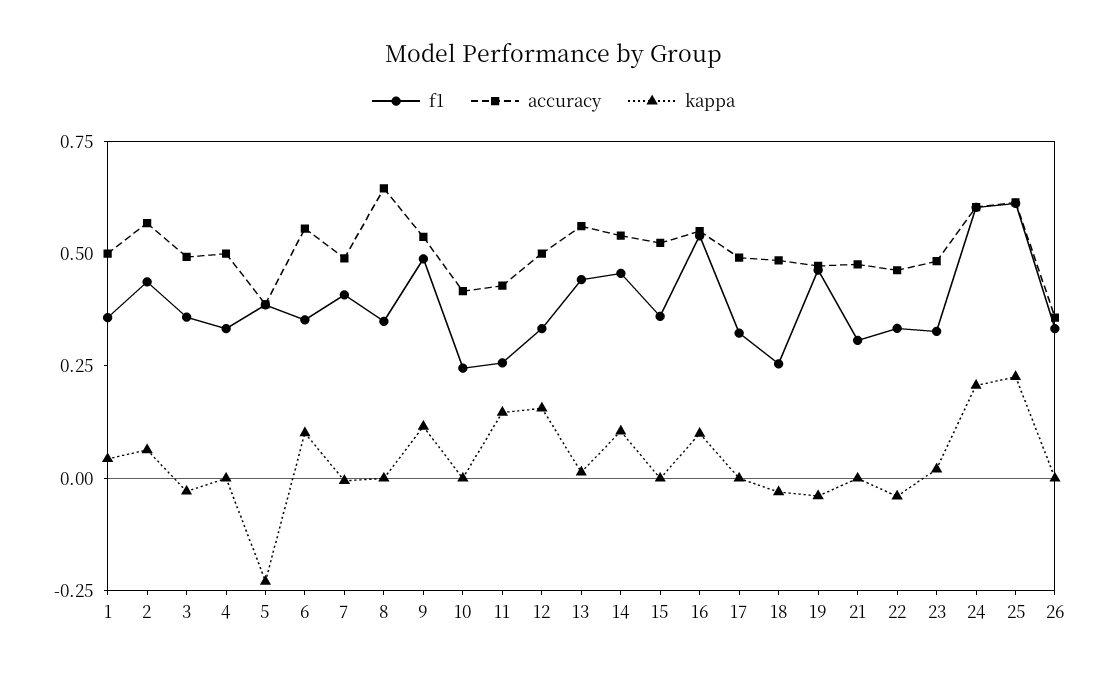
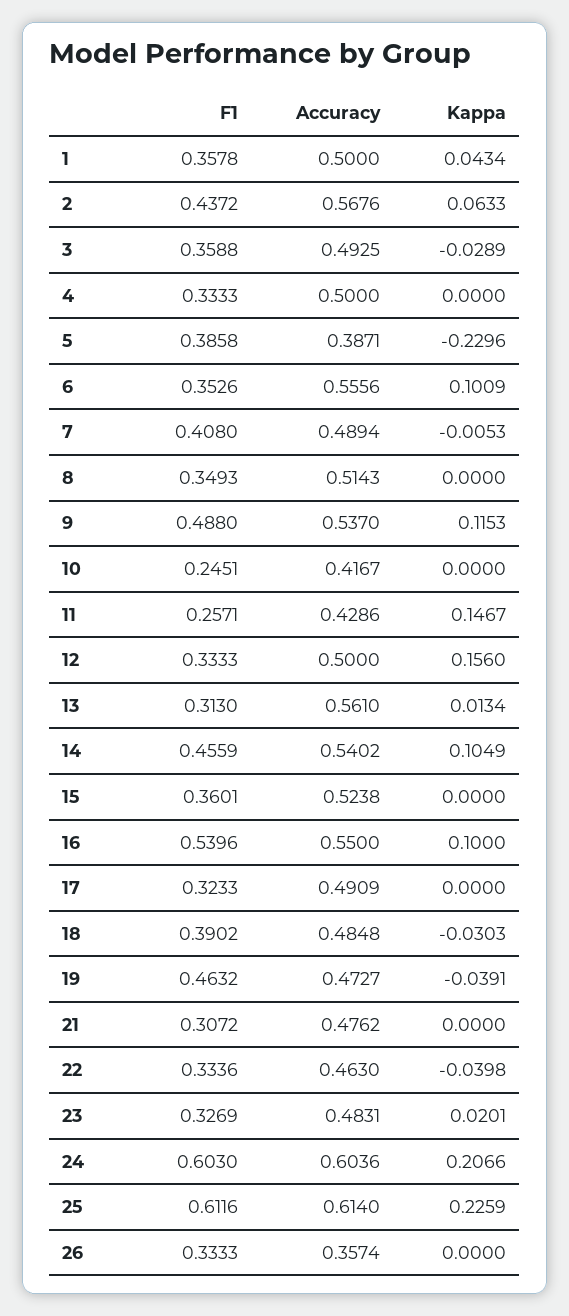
  {
    "f1": {
      "1": 0.3578,
      "2": 0.4372,
      "3": 0.3588,
      "4": 0.3333,
      "5": 0.3858,
      "6": 0.3526,
      "7": 0.408,
      "8": 0.3493,
      "9": 0.488,
      "10": 0.2451,
      "11": 0.2571,
      "12": 0.3333,
-     "13": 0.45,
+     "13": 0.313,
      "14": 0.4559,
      "15": 0.3601,
      "16": 0.5396,
      "17": 0.3233,
-     "18": 0.25,
+     "18": 0.3902,
      "19": 0.4632,
      "21": 0.3072,
      "22": 0.3336,
      "23": 0.3269,
      "24": 0.603,
      "25": 0.6116,
      "26": 0.3333
    },
    "accuracy": {
      "1": 0.5,
      "2": 0.5676,
      "3": 0.4925,
      "4": 0.5,
      "5": 0.3871,
      "6": 0.5556,
      "7": 0.4894,
-     "8": 0.65,
+     "8": 0.5143,
      "9": 0.537,
      "10": 0.4167,
      "11": 0.4286,
      "12": 0.5,
      "13": 0.561,
      "14": 0.5402,
      "15": 0.5238,
      "16": 0.55,
      "17": 0.4909,
      "18": 0.4848,
      "19": 0.4727,
      "21": 0.4762,
      "22": 0.463,
      "23": 0.4831,
      "24": 0.6036,
      "25": 0.614,
      "26": 0.3574
    },
    "kappa": {
      "1": 0.0434,
      "2": 0.0633,
      "3": -0.0289,
      "4": 0,
      "5": -0.2296,
      "6": 0.1009,
      "7": -0.0053,
      "8": 0,
      "9": 0.1153,
      "10": 0,
      "11": 0.1467,
      "12": 0.156,
      "13": 0.0134,
      "14": 0.1049,
      "15": 0,
      "16": 0.1,
      "17": 0,
      "18": -0.0303,
      "19": -0.0391,
      "21": 0,
      "22": -0.0398,
      "23": 0.0201,
      "24": 0.2066,
      "25": 0.2259,
      "26": 0
    }
  }

